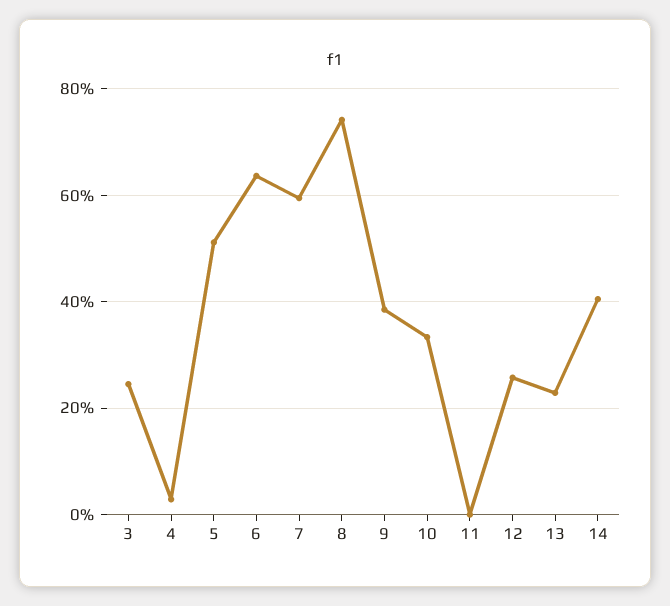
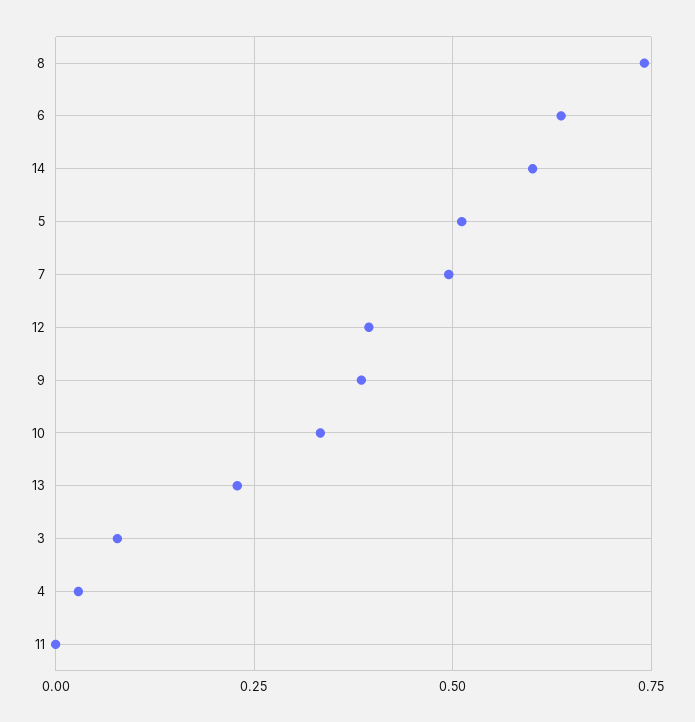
  {
-   "3": 0.24,
+   "3": 0.075,
    "4": 0.02,
    "5": 0.52,
    "6": 0.64,
-   "7": 0.6,
+   "7": 0.5,
    "8": 0.74,
    "9": 0.38,
    "10": 0.34,
    "11": 0,
-   "12": 0.26,
+   "12": 0.4,
    "13": 0.22,
-   "14": 0.4
+   "14": 0.6
  }

